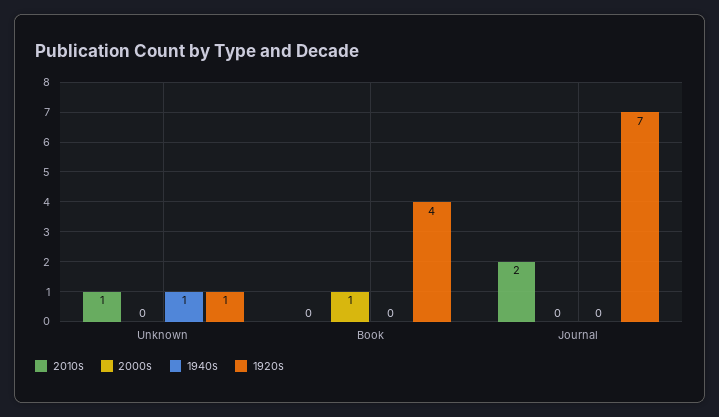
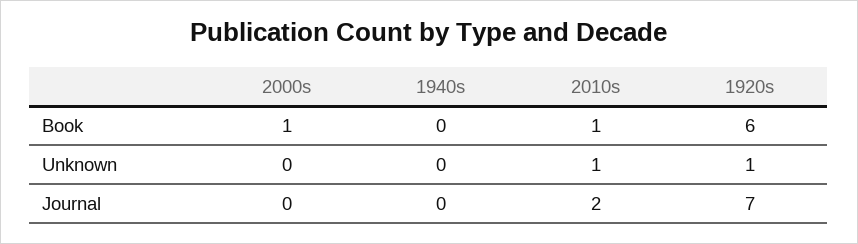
  {
    "2010s": {
      "Unknown": 1,
-     "Book": 0,
+     "Book": 1,
      "Journal": 2
    },
    "2000s": {
      "Unknown": 0,
      "Book": 1,
      "Journal": 0
    },
    "1940s": {
-     "Unknown": 1,
+     "Unknown": 0,
      "Book": 0,
      "Journal": 0
    },
    "1920s": {
      "Unknown": 1,
-     "Book": 4,
+     "Book": 6,
      "Journal": 7
    }
  }

